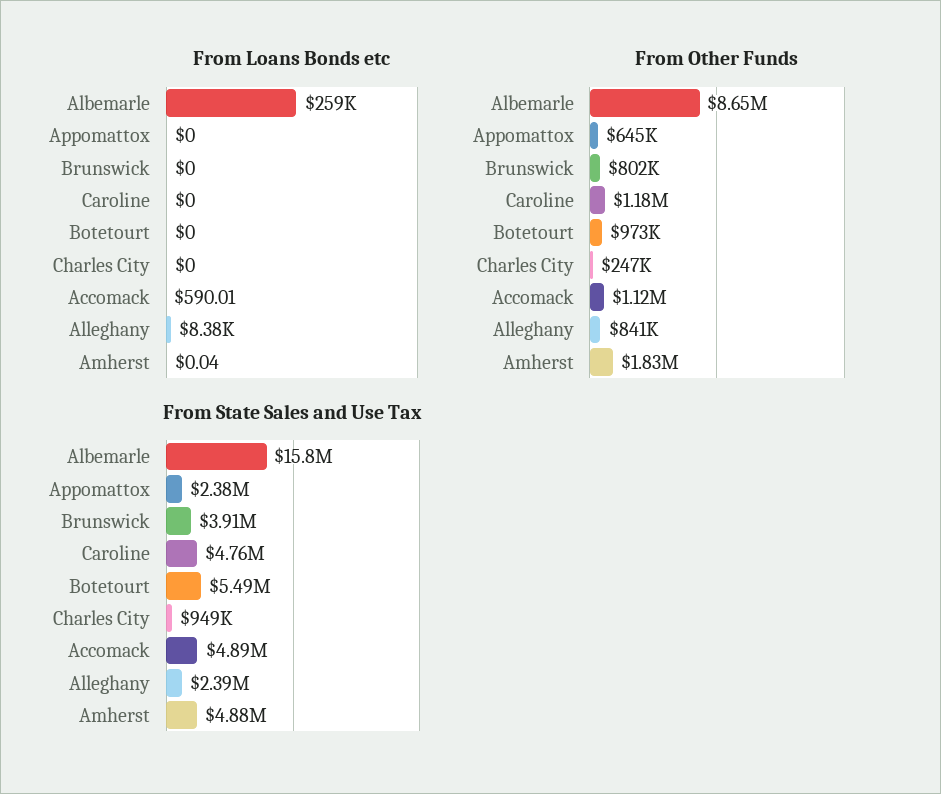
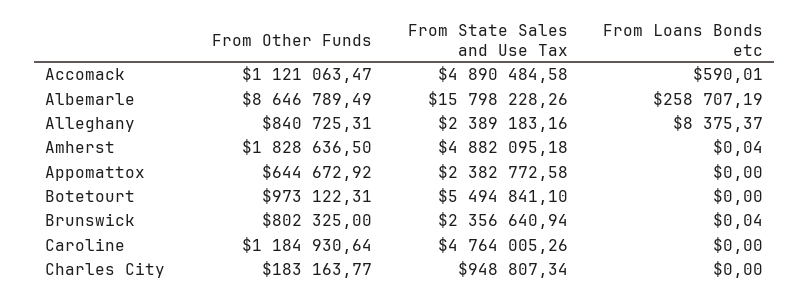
  {
    "From Loans Bonds etc": {
      "Albemarle": 258707.19,
      "Appomattox": 0,
-     "Brunswick": 0,
+     "Brunswick": 0.04,
      "Caroline": 0,
      "Botetourt": 0,
      "Charles City": 0,
      "Accomack": 590.01,
      "Alleghany": 8375.37,
      "Amherst": 0.04
    },
    "From Other Funds": {
      "Albemarle": 8646789.49,
      "Appomattox": 644672.92,
      "Brunswick": 802325,
      "Caroline": 1184930.64,
      "Botetourt": 973122.31,
-     "Charles City": 247000,
+     "Charles City": 183163.77,
      "Accomack": 1121063.47,
      "Alleghany": 840725.31,
      "Amherst": 1828636.5
    },
    "From State Sales and Use Tax": {
      "Albemarle": 15798228.26,
      "Appomattox": 2382772.58,
-     "Brunswick": 3910000,
+     "Brunswick": 2356640.94,
      "Caroline": 4764005.26,
      "Botetourt": 5494841.1,
      "Charles City": 948807.34,
      "Accomack": 4890484.58,
      "Alleghany": 2389183.16,
      "Amherst": 4882095.18
    }
  }

